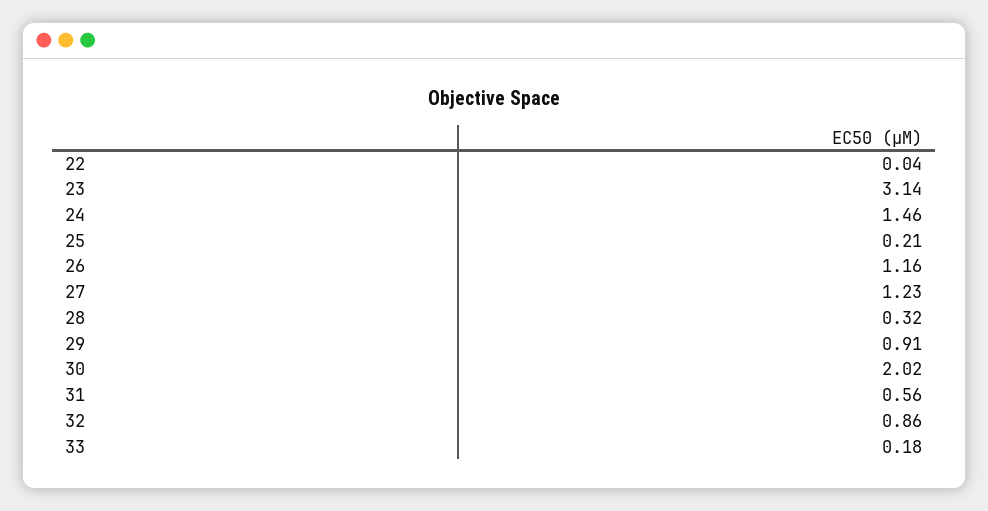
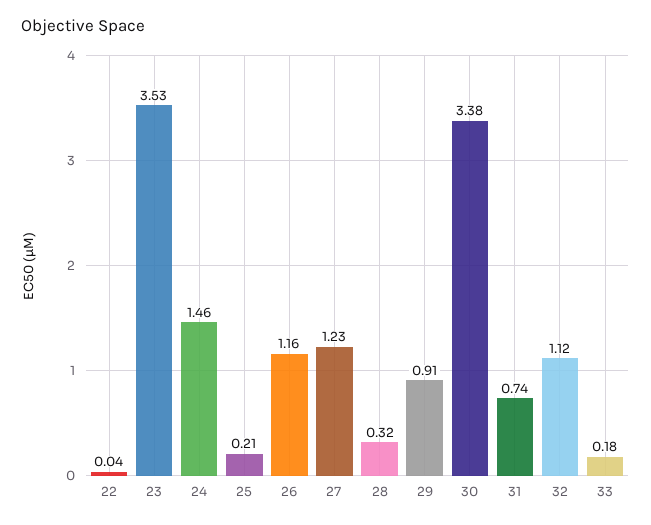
  {
    "22": 0.04,
-   "23": 3.14,
+   "23": 3.53,
    "24": 1.46,
    "25": 0.21,
    "26": 1.16,
    "27": 1.23,
    "28": 0.32,
    "29": 0.91,
-   "30": 2.02,
+   "30": 3.38,
-   "31": 0.56,
+   "31": 0.74,
-   "32": 0.86,
+   "32": 1.12,
    "33": 0.18
  }

